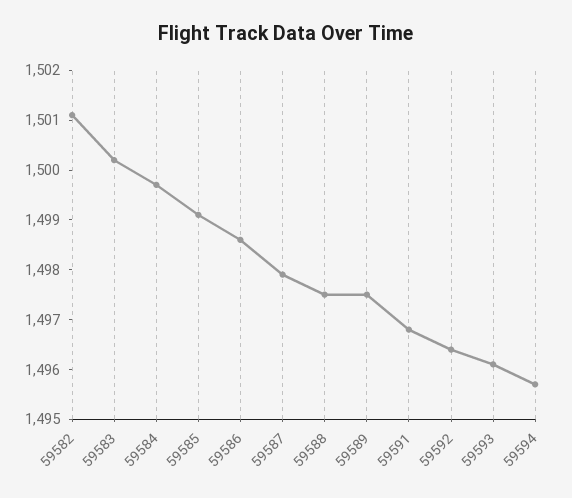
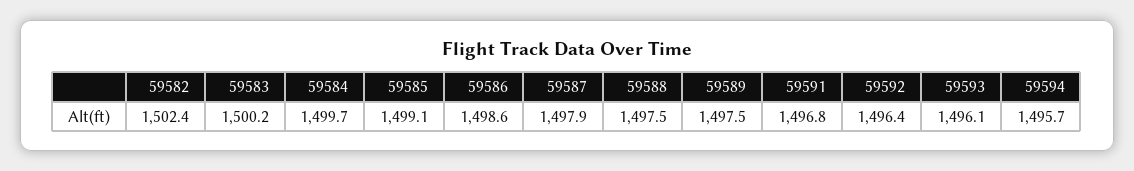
  {
-   "59582": 1501,
+   "59582": 1502.4,
    "59583": 1500.2,
    "59584": 1499.7,
    "59585": 1499.1,
    "59586": 1498.6,
    "59587": 1497.9,
    "59588": 1497.5,
    "59589": 1497.5,
    "59591": 1496.8,
    "59592": 1496.4,
    "59593": 1496.1,
    "59594": 1495.7
  }

